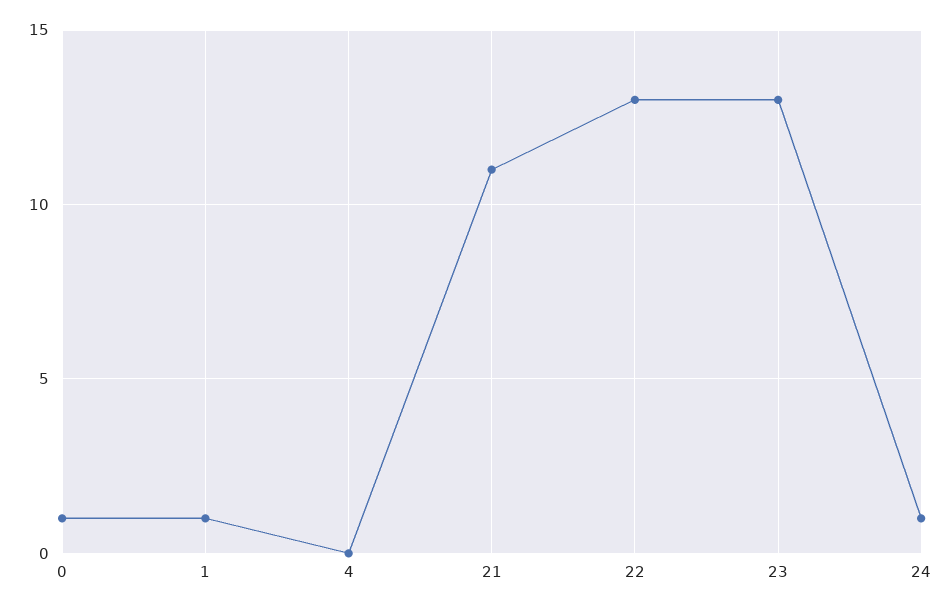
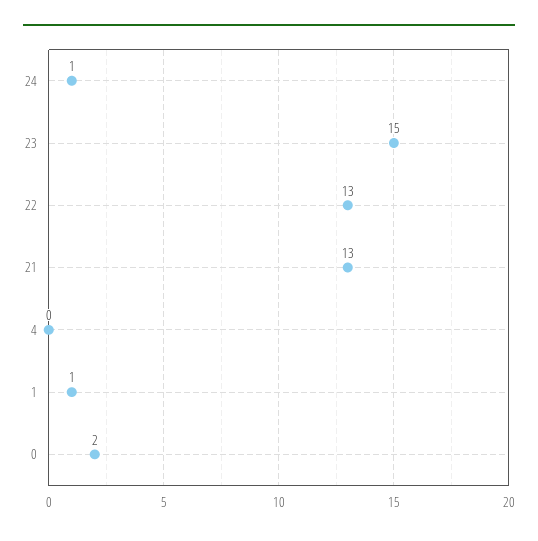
  {
-   "0": 1,
+   "0": 2,
    "1": 1,
    "4": 0,
-   "21": 11,
+   "21": 13,
    "22": 13,
-   "23": 13,
+   "23": 15,
    "24": 1
  }

